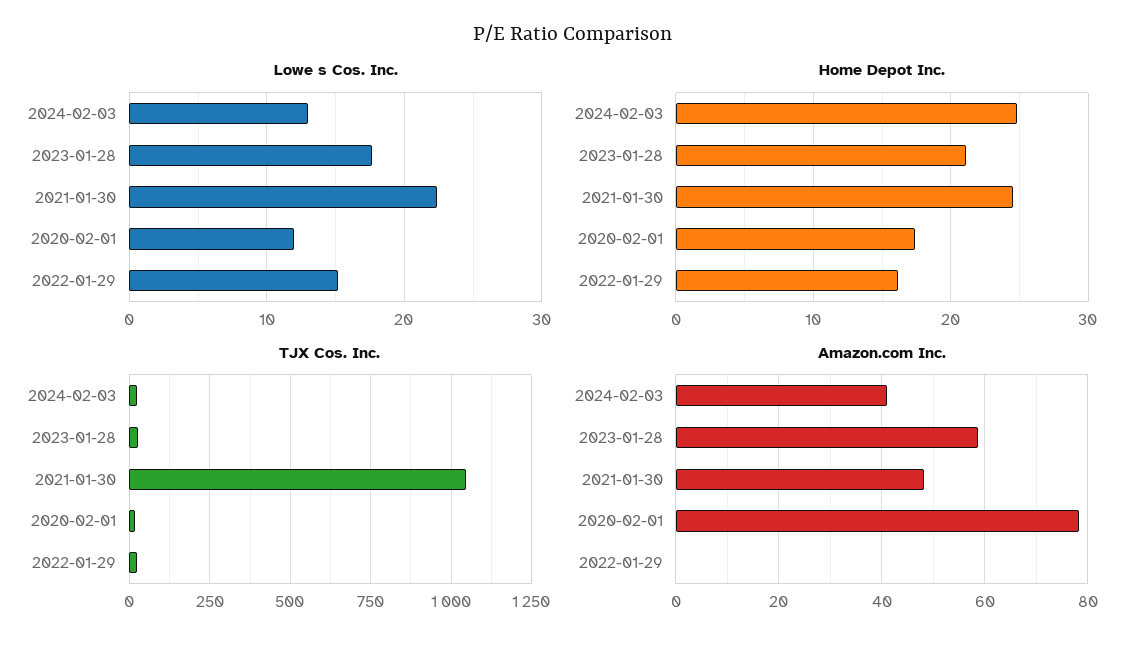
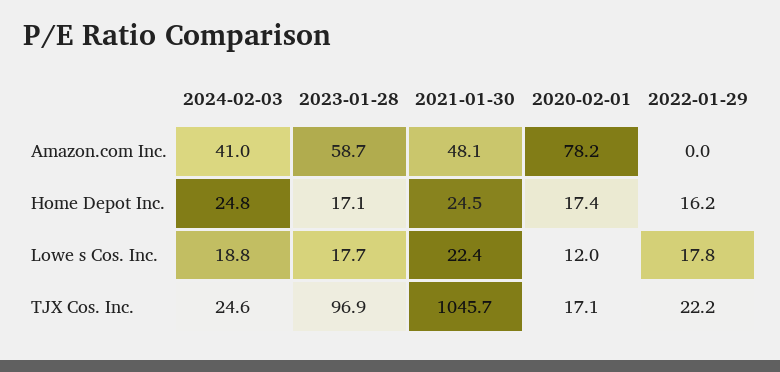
  {
    "Lowe s Cos. Inc.": {
-     "2024-02-03": 13,
+     "2024-02-03": 18.8,
      "2023-01-28": 17.7,
      "2021-01-30": 22.4,
      "2020-02-01": 12,
-     "2022-01-29": 15
+     "2022-01-29": 17.8
    },
    "Home Depot Inc.": {
      "2024-02-03": 24.8,
-     "2023-01-28": 21,
+     "2023-01-28": 17.1,
      "2021-01-30": 24.5,
      "2020-02-01": 17.4,
      "2022-01-29": 16.2
    },
    "TJX Cos. Inc.": {
      "2024-02-03": 24.6,
-     "2023-01-28": 25,
+     "2023-01-28": 96.9,
      "2021-01-30": 1045.7,
      "2020-02-01": 17.1,
      "2022-01-29": 22.2
    },
    "Amazon.com Inc.": {
      "2024-02-03": 41,
      "2023-01-28": 58.7,
      "2021-01-30": 48.1,
      "2020-02-01": 78.2,
      "2022-01-29": 0
    }
  }

